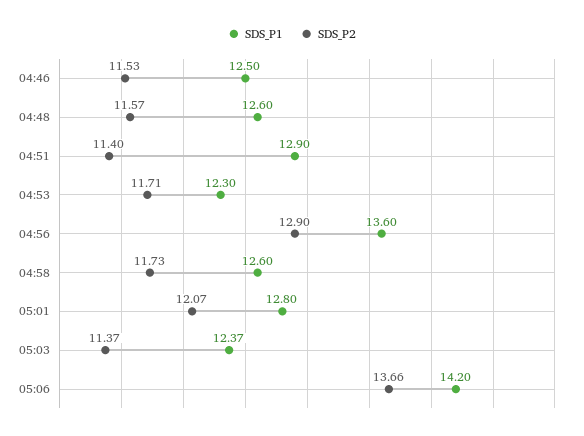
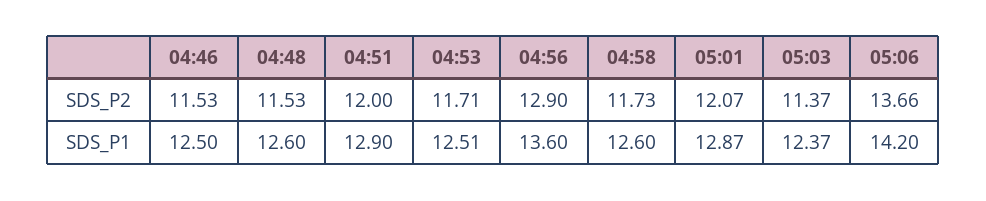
  {
    "SDS_P1": {
      "04:46": 12.5,
      "04:48": 12.6,
      "04:51": 12.9,
-     "04:53": 12.3,
+     "04:53": 12.51,
      "04:56": 13.6,
      "04:58": 12.6,
-     "05:01": 12.8,
+     "05:01": 12.87,
      "05:03": 12.37,
      "05:06": 14.2
    },
    "SDS_P2": {
      "04:46": 11.53,
-     "04:48": 11.57,
+     "04:48": 11.53,
-     "04:51": 11.4,
+     "04:51": 12,
      "04:53": 11.71,
      "04:56": 12.9,
      "04:58": 11.73,
      "05:01": 12.07,
      "05:03": 11.37,
      "05:06": 13.66
    }
  }

